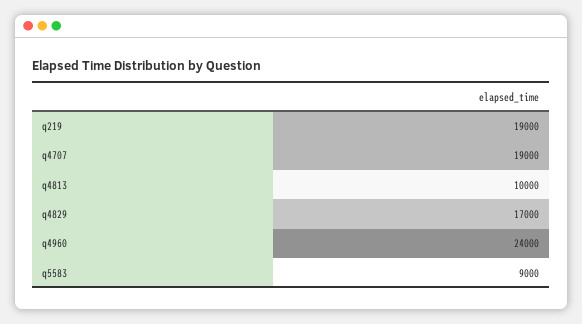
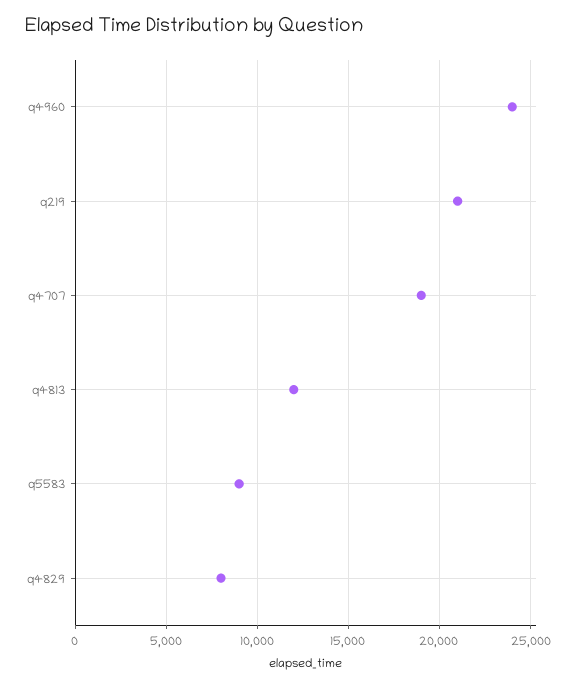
  {
-   "q219": 19000,
+   "q219": 21000,
    "q4707": 19000,
-   "q4813": 10000,
+   "q4813": 12000,
-   "q4829": 17000,
+   "q4829": 8000,
    "q4960": 24000,
    "q5583": 9000
  }

